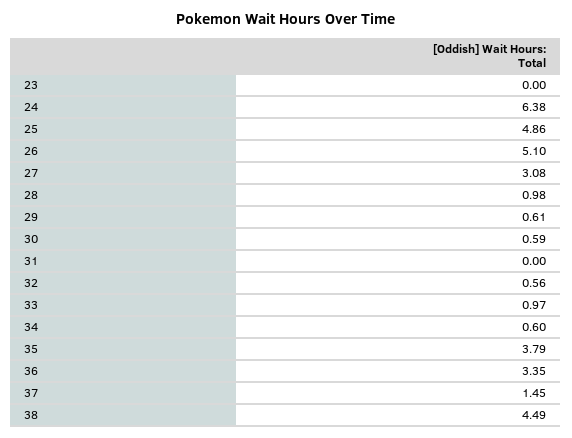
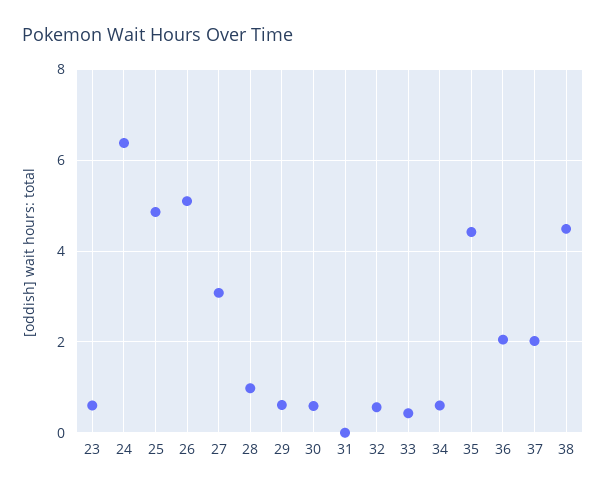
  {
-   "23": 0,
+   "23": 0.6,
    "24": 6.38,
    "25": 4.86,
    "26": 5.1,
    "27": 3.08,
    "28": 0.98,
    "29": 0.61,
    "30": 0.59,
    "31": 0,
    "32": 0.56,
-   "33": 0.97,
+   "33": 0.4,
    "34": 0.6,
-   "35": 3.79,
+   "35": 4.4,
-   "36": 3.35,
+   "36": 2,
-   "37": 1.45,
+   "37": 2,
    "38": 4.49
  }

